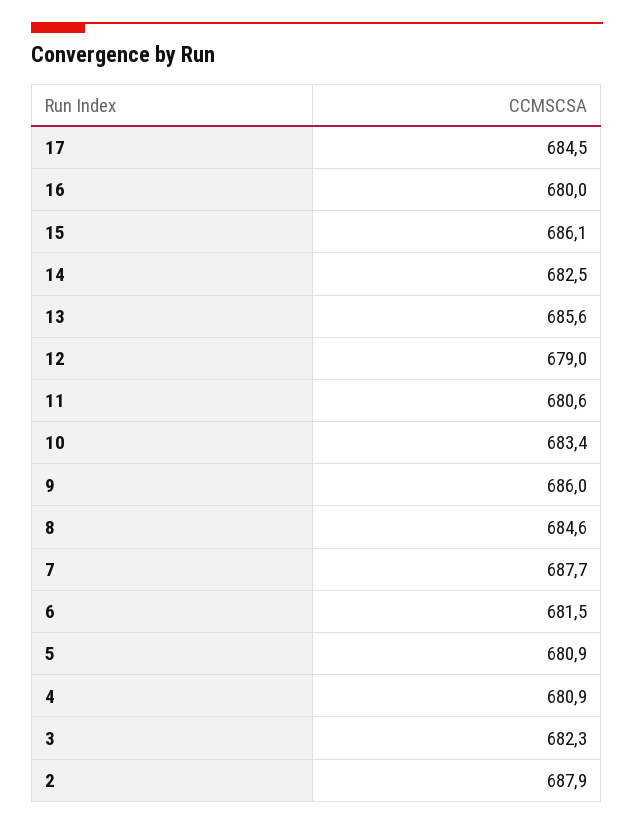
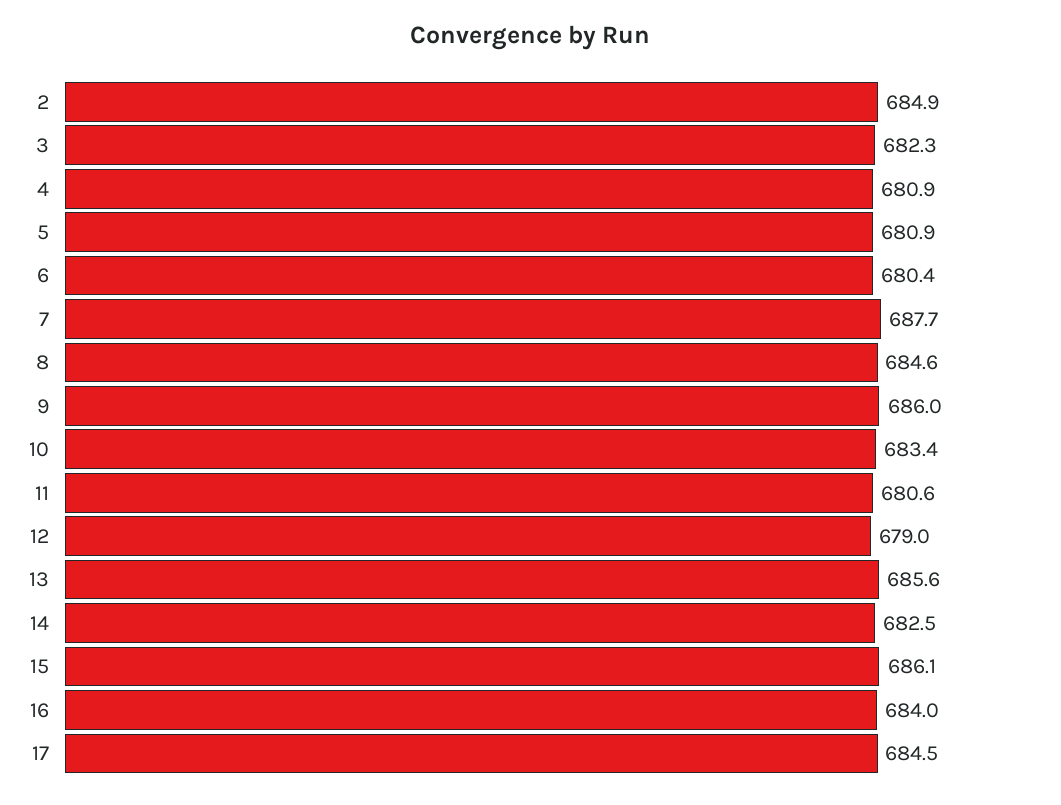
  {
    "17": 684.5,
-   "16": 680,
+   "16": 684,
    "15": 686.1,
    "14": 682.5,
    "13": 685.6,
    "12": 679,
    "11": 680.6,
    "10": 683.4,
    "9": 686,
    "8": 684.6,
    "7": 687.7,
-   "6": 681.5,
+   "6": 680.4,
    "5": 680.9,
    "4": 680.9,
    "3": 682.3,
-   "2": 687.9
+   "2": 684.9
  }

